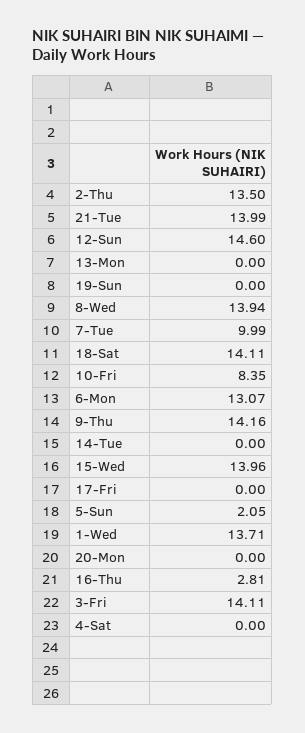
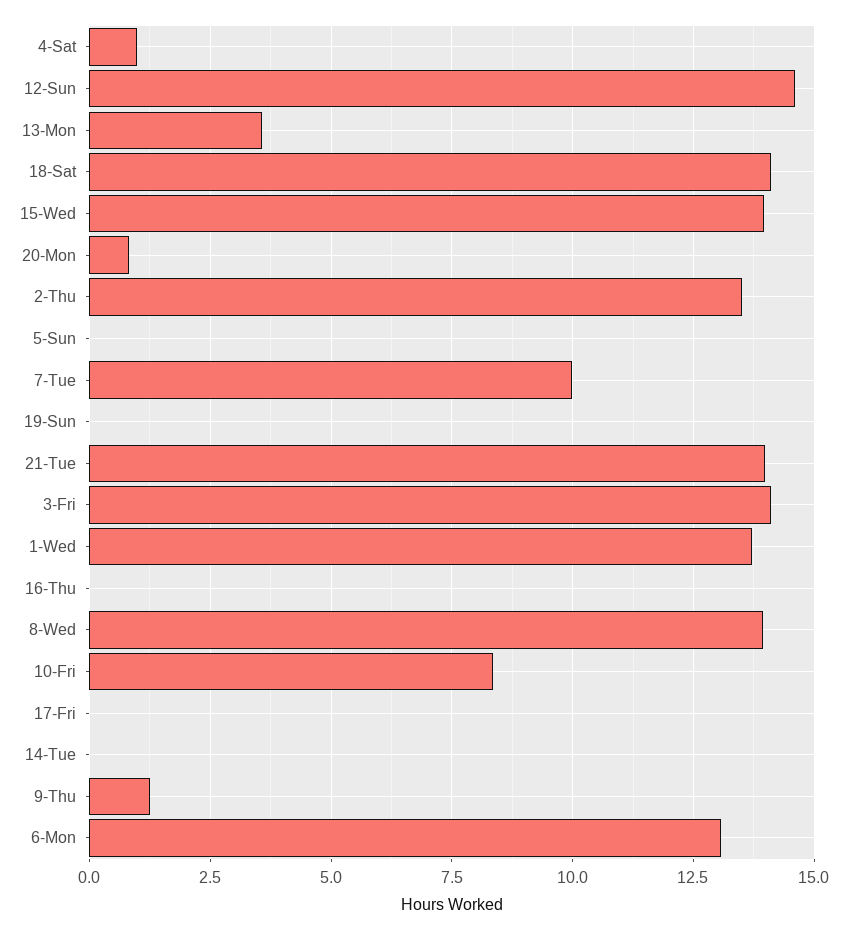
  {
    "2-Thu": 13.5,
    "21-Tue": 13.99,
    "12-Sun": 14.6,
-   "13-Mon": 0,
+   "13-Mon": 3.5,
    "19-Sun": 0,
    "8-Wed": 13.94,
    "7-Tue": 9.99,
    "18-Sat": 14.11,
    "10-Fri": 8.35,
    "6-Mon": 13.07,
-   "9-Thu": 14.16,
+   "9-Thu": 1.25,
    "14-Tue": 0,
    "15-Wed": 13.96,
    "17-Fri": 0,
-   "5-Sun": 2.05,
+   "5-Sun": 0,
    "1-Wed": 13.71,
-   "20-Mon": 0,
+   "20-Mon": 0.75,
-   "16-Thu": 2.81,
+   "16-Thu": 0,
    "3-Fri": 14.11,
-   "4-Sat": 0
+   "4-Sat": 1
  }

